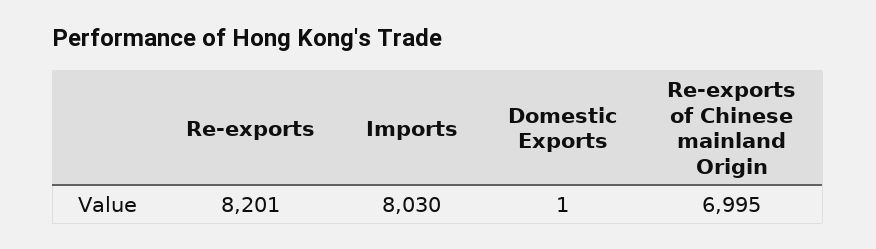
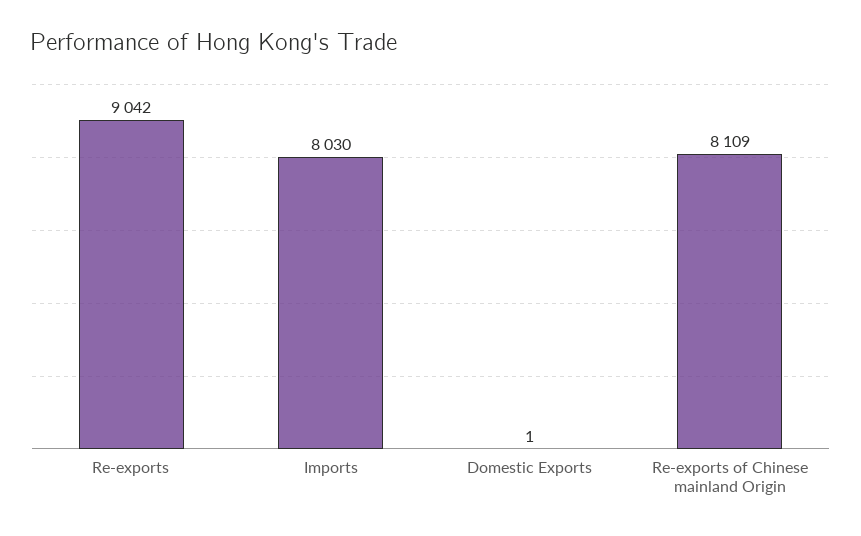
  {
-   "Re-exports": 8201,
+   "Re-exports": 9042,
    "Imports": 8030,
    "Domestic Exports": 1,
-   "Re-exports of Chinese mainland Origin": 6995
+   "Re-exports of Chinese mainland Origin": 8109
  }

